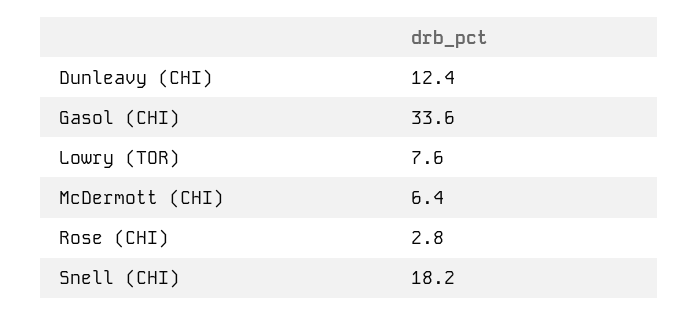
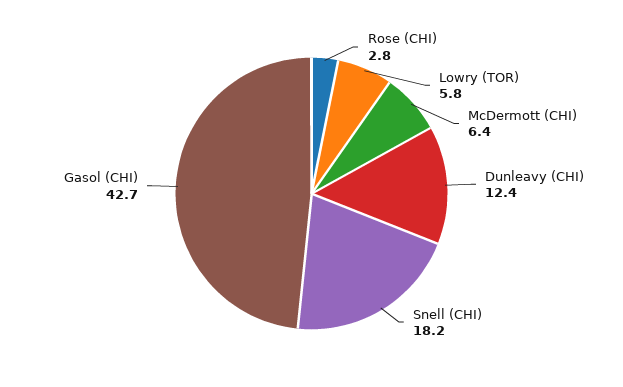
  {
    "Dunleavy (CHI)": 12.4,
-   "Gasol (CHI)": 33.6,
+   "Gasol (CHI)": 42.7,
-   "Lowry (TOR)": 7.6,
+   "Lowry (TOR)": 5.8,
    "McDermott (CHI)": 6.4,
    "Rose (CHI)": 2.8,
    "Snell (CHI)": 18.2
  }

